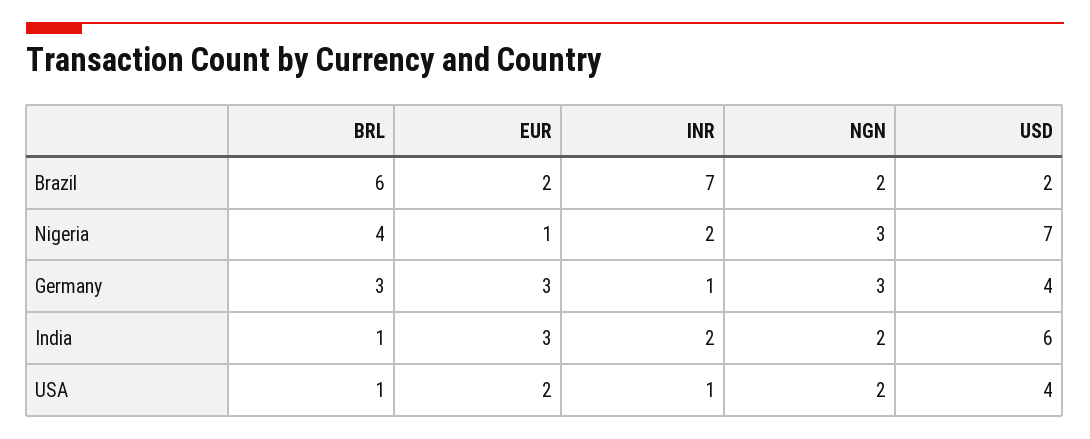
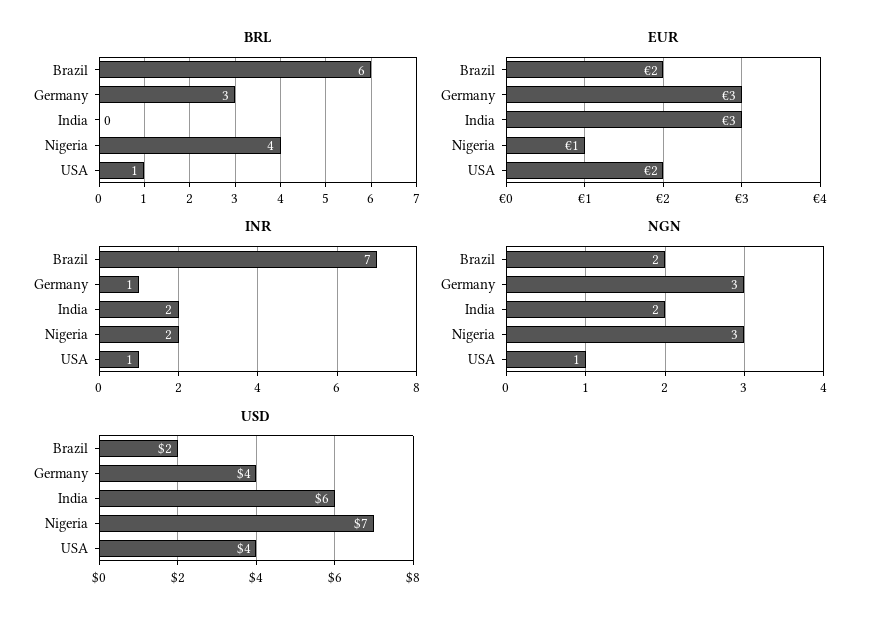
  {
    "BRL": {
      "Brazil": 6,
      "Nigeria": 4,
      "Germany": 3,
-     "India": 1,
+     "India": 0,
      "USA": 1
    },
    "EUR": {
      "Brazil": 2,
      "Nigeria": 1,
      "Germany": 3,
      "India": 3,
      "USA": 2
    },
    "INR": {
      "Brazil": 7,
      "Nigeria": 2,
      "Germany": 1,
      "India": 2,
      "USA": 1
    },
    "NGN": {
      "Brazil": 2,
      "Nigeria": 3,
      "Germany": 3,
      "India": 2,
-     "USA": 2
+     "USA": 1
    },
    "USD": {
      "Brazil": 2,
      "Nigeria": 7,
      "Germany": 4,
      "India": 6,
      "USA": 4
    }
  }

